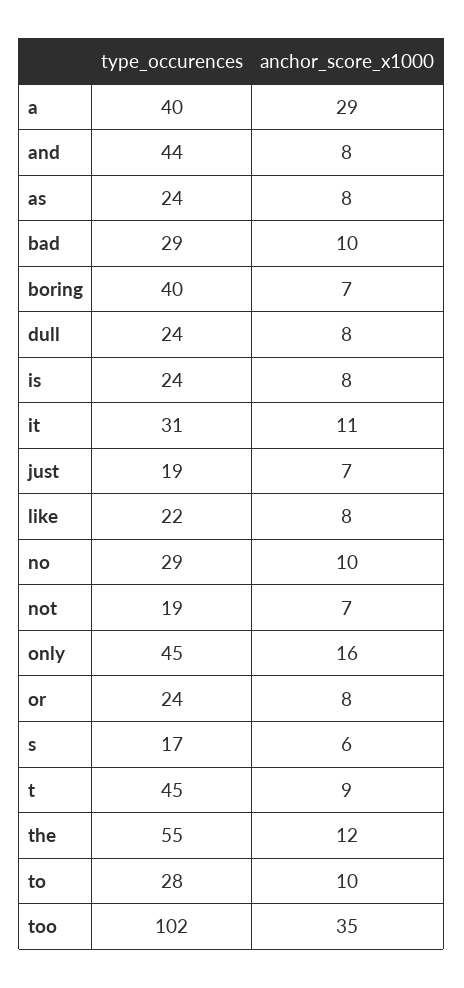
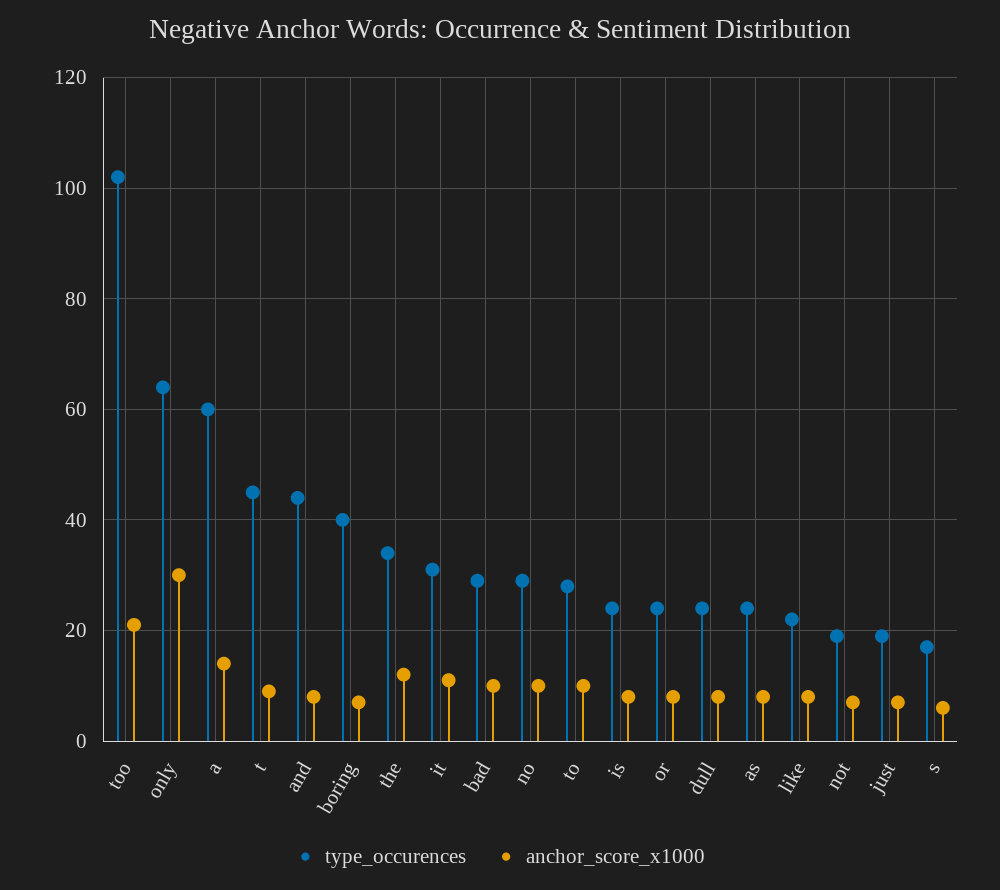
  {
    "type_occurences": {
-     "a": 40,
+     "a": 60,
      "and": 44,
      "as": 24,
      "bad": 29,
      "boring": 40,
      "dull": 24,
      "is": 24,
      "it": 31,
      "just": 19,
      "like": 22,
      "no": 29,
      "not": 19,
-     "only": 45,
+     "only": 65,
      "or": 24,
      "s": 17,
      "t": 45,
-     "the": 55,
+     "the": 35,
      "to": 28,
      "too": 102
    },
    "anchor_score_x1000": {
-     "a": 29,
+     "a": 15,
      "and": 8,
      "as": 8,
      "bad": 10,
      "boring": 7,
      "dull": 8,
      "is": 8,
      "it": 11,
      "just": 7,
      "like": 8,
      "no": 10,
      "not": 7,
-     "only": 16,
+     "only": 30,
      "or": 8,
      "s": 6,
      "t": 9,
      "the": 12,
      "to": 10,
-     "too": 35
+     "too": 20
    }
  }

